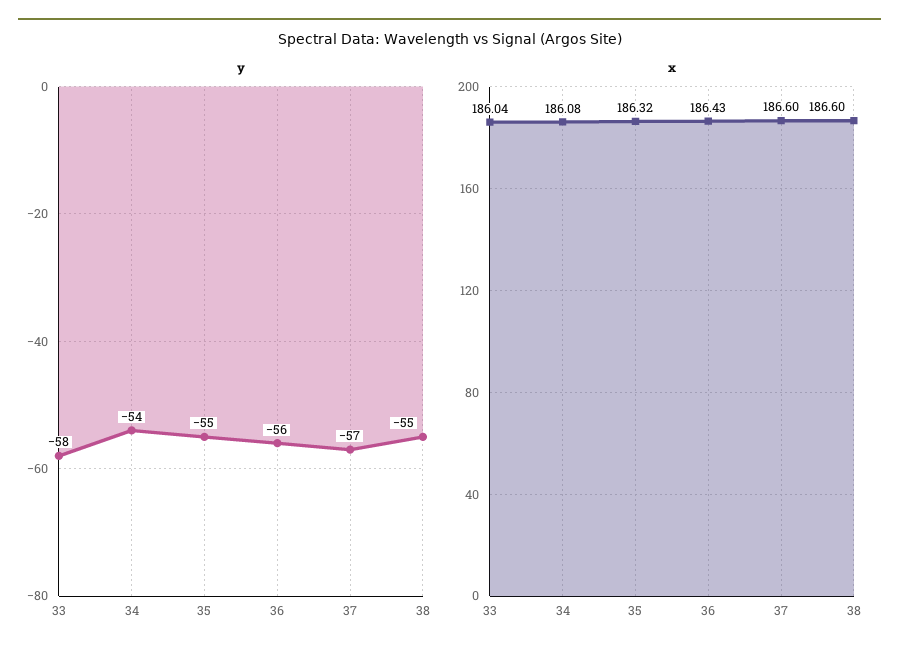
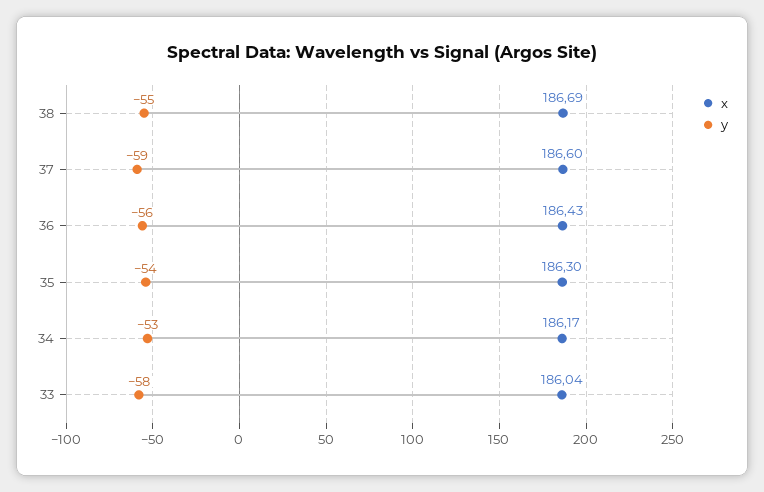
  {
    "y": {
      "33": -58,
-     "34": -54,
+     "34": -53,
-     "35": -55,
+     "35": -54,
      "36": -56,
-     "37": -57,
+     "37": -59,
      "38": -55
    },
    "x": {
      "33": 186.04,
-     "34": 186.08,
+     "34": 186.17,
-     "35": 186.32,
+     "35": 186.3,
      "36": 186.43,
      "37": 186.6,
-     "38": 186.6
+     "38": 186.69
    }
  }

